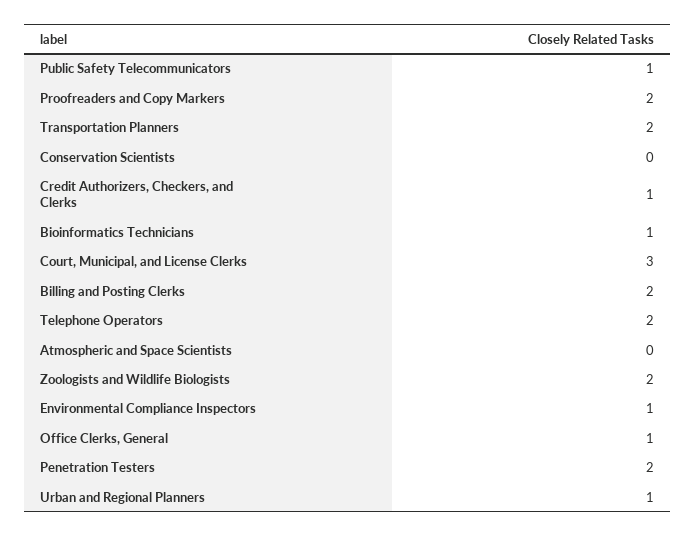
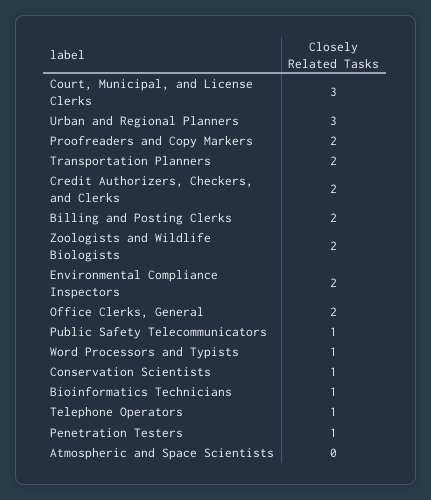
  {
    "Public Safety Telecommunicators": 1,
    "Proofreaders and Copy Markers": 2,
    "Transportation Planners": 2,
-   "Conservation Scientists": 0,
+   "Conservation Scientists": 1,
-   "Credit Authorizers, Checkers, and Clerks": 1,
+   "Credit Authorizers, Checkers, and Clerks": 2,
    "Bioinformatics Technicians": 1,
    "Court, Municipal, and License Clerks": 3,
    "Billing and Posting Clerks": 2,
-   "Telephone Operators": 2,
+   "Telephone Operators": 1,
    "Atmospheric and Space Scientists": 0,
    "Zoologists and Wildlife Biologists": 2,
-   "Environmental Compliance Inspectors": 1,
+   "Environmental Compliance Inspectors": 2,
-   "Office Clerks, General": 1,
+   "Office Clerks, General": 2,
-   "Penetration Testers": 2,
+   "Penetration Testers": 1,
-   "Urban and Regional Planners": 1
+   "Urban and Regional Planners": 3,
+   "Word Processors and Typists": 1
  }

